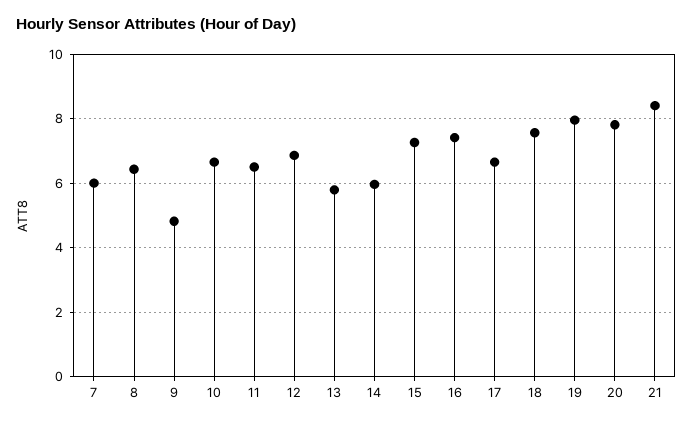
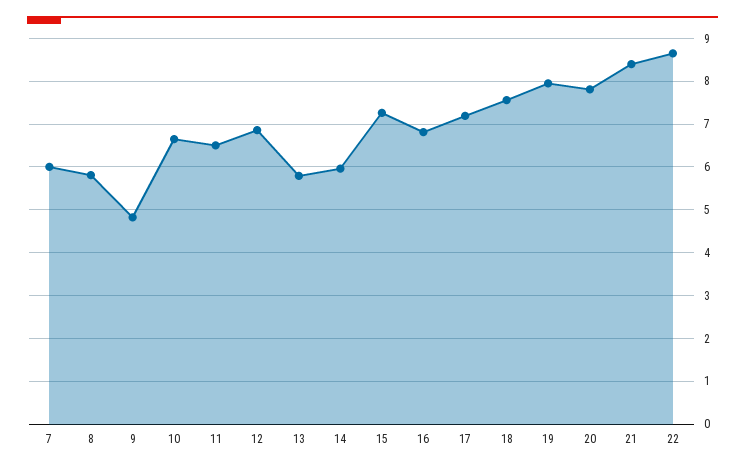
  {
    "7": 6,
-   "8": 6.4,
+   "8": 5.8,
    "9": 4.8,
    "10": 6.6,
    "11": 6.6,
    "12": 6.8,
    "13": 5.8,
    "14": 6,
    "15": 7.2,
-   "16": 7.4,
+   "16": 6.8,
-   "17": 6.6,
+   "17": 7.2,
    "18": 7.6,
    "19": 8,
    "20": 7.8,
-   "21": 8.4
+   "21": 8.4,
+   "22": 8.6
  }

